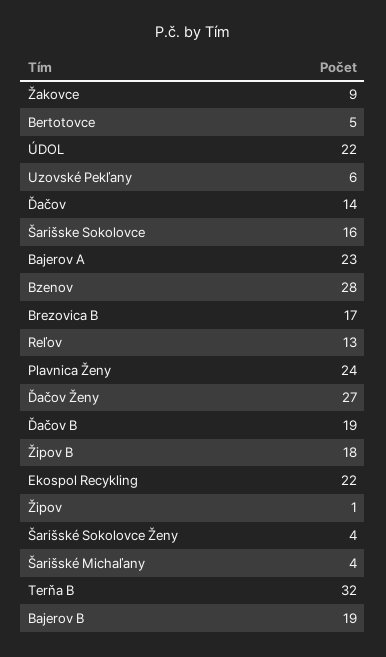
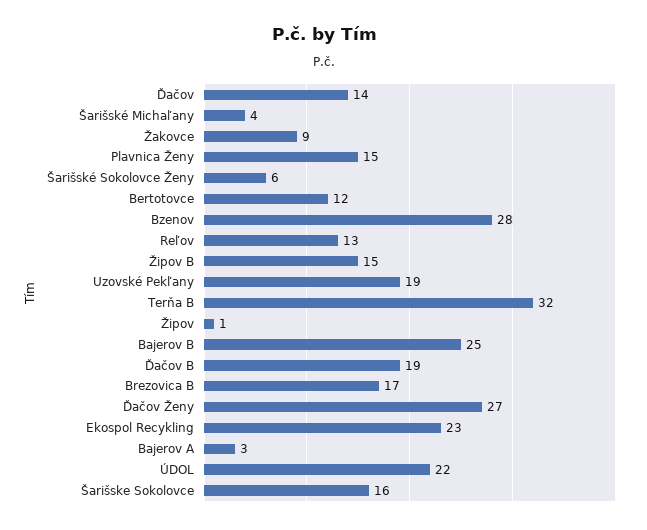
  {
    "Žakovce": 9,
-   "Bertotovce": 5,
+   "Bertotovce": 12,
    "ÚDOL": 22,
-   "Uzovské Pekľany": 6,
+   "Uzovské Pekľany": 19,
    "Ďačov": 14,
    "Šarišske Sokolovce": 16,
-   "Bajerov A": 23,
+   "Bajerov A": 3,
    "Bzenov": 28,
    "Brezovica B": 17,
    "Reľov": 13,
-   "Plavnica Ženy": 24,
+   "Plavnica Ženy": 15,
    "Ďačov Ženy": 27,
    "Ďačov B": 19,
-   "Žipov B": 18,
+   "Žipov B": 15,
-   "Ekospol Recykling": 22,
+   "Ekospol Recykling": 23,
    "Žipov": 1,
-   "Šarišské Sokolovce Ženy": 4,
+   "Šarišské Sokolovce Ženy": 6,
    "Šarišské Michaľany": 4,
    "Terňa B": 32,
-   "Bajerov B": 19
+   "Bajerov B": 25
  }

